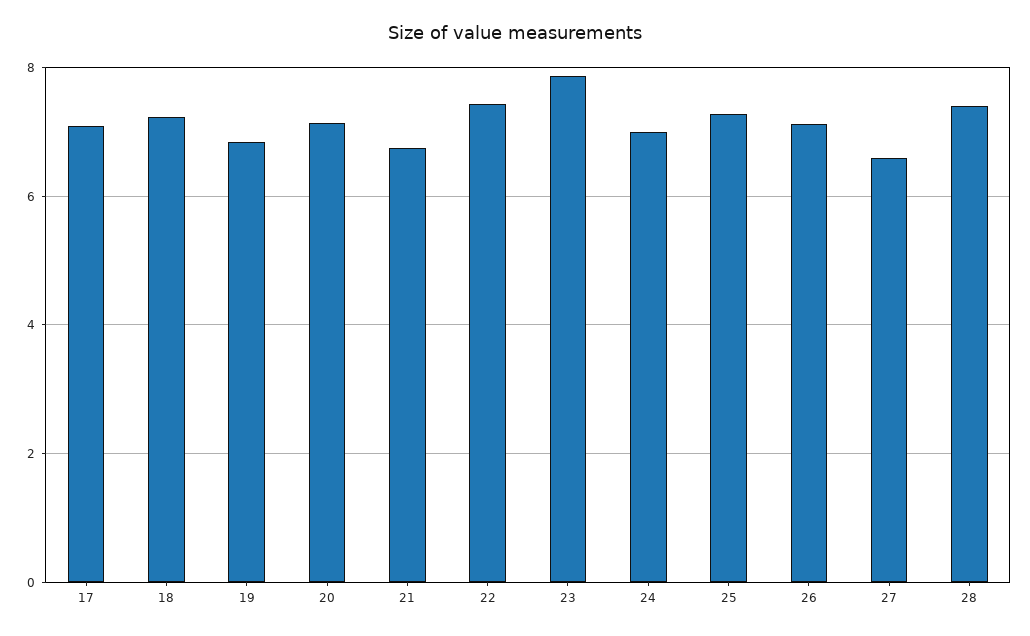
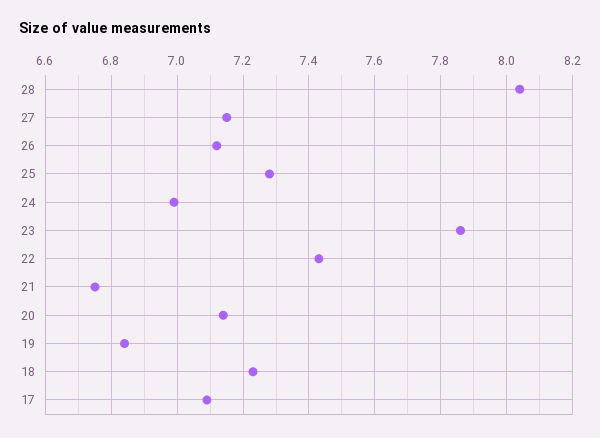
  {
    "17": 7.1,
    "18": 7.25,
    "19": 6.85,
    "20": 7.15,
    "21": 6.75,
    "22": 7.45,
    "23": 7.85,
    "24": 7,
    "25": 7.3,
    "26": 7.1,
-   "27": 6.6,
+   "27": 7.15,
-   "28": 7.4
+   "28": 8.05
  }

